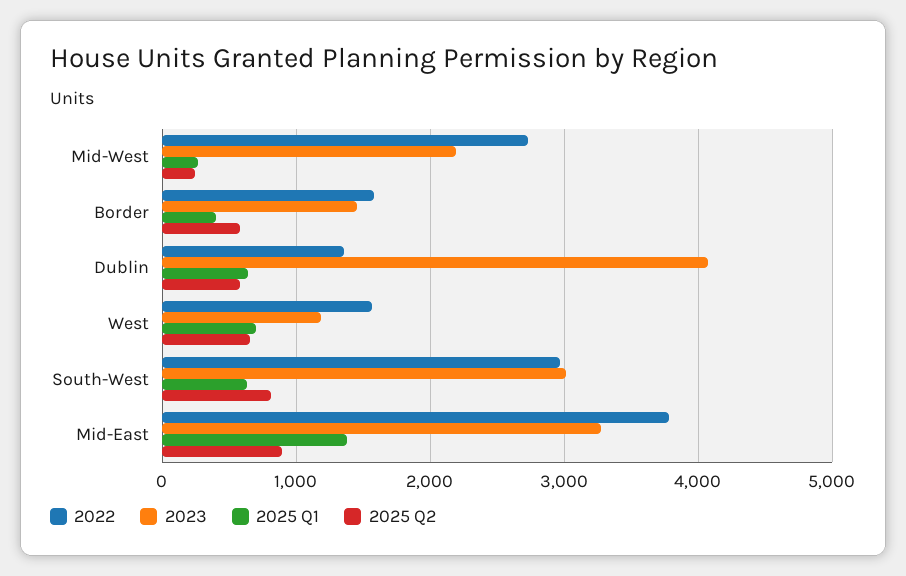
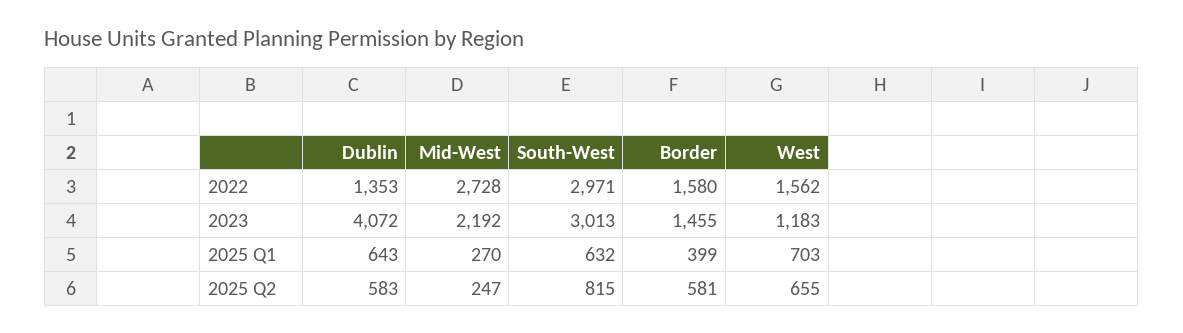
  {
    "2022": {
      "Mid-West": 2728,
      "Border": 1580,
      "Dublin": 1353,
      "West": 1562,
-     "South-West": 2971,
+     "South-West": 2971
-     "Mid-East": 3800
    },
    "2023": {
      "Mid-West": 2192,
      "Border": 1455,
      "Dublin": 4072,
      "West": 1183,
-     "South-West": 3013,
+     "South-West": 3013
-     "Mid-East": 3300
    },
    "2025 Q1": {
      "Mid-West": 270,
      "Border": 399,
      "Dublin": 643,
      "West": 703,
-     "South-West": 632,
+     "South-West": 632
-     "Mid-East": 1400
    },
    "2025 Q2": {
      "Mid-West": 247,
      "Border": 581,
      "Dublin": 583,
      "West": 655,
-     "South-West": 815,
+     "South-West": 815
-     "Mid-East": 900
    }
  }

